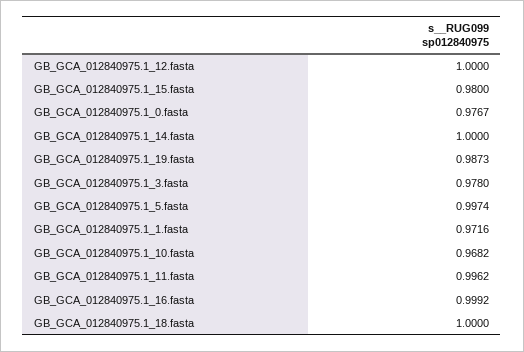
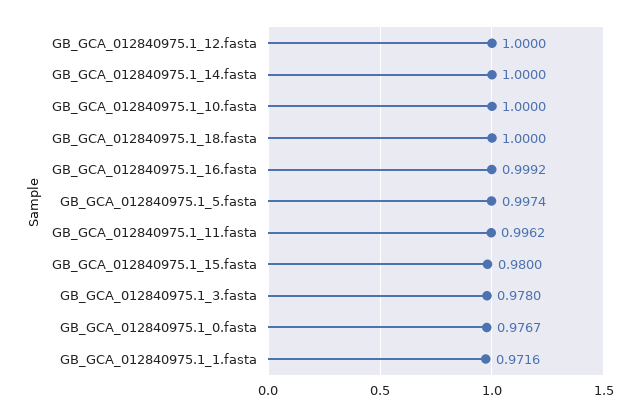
  {
    "GB_GCA_012840975.1_12.fasta": 1,
    "GB_GCA_012840975.1_15.fasta": 0.98,
    "GB_GCA_012840975.1_0.fasta": 0.9767,
    "GB_GCA_012840975.1_14.fasta": 1,
-   "GB_GCA_012840975.1_19.fasta": 0.9873,
    "GB_GCA_012840975.1_3.fasta": 0.978,
    "GB_GCA_012840975.1_5.fasta": 0.9974,
    "GB_GCA_012840975.1_1.fasta": 0.9716,
-   "GB_GCA_012840975.1_10.fasta": 0.9682,
+   "GB_GCA_012840975.1_10.fasta": 1,
    "GB_GCA_012840975.1_11.fasta": 0.9962,
    "GB_GCA_012840975.1_16.fasta": 0.9992,
    "GB_GCA_012840975.1_18.fasta": 1
  }

